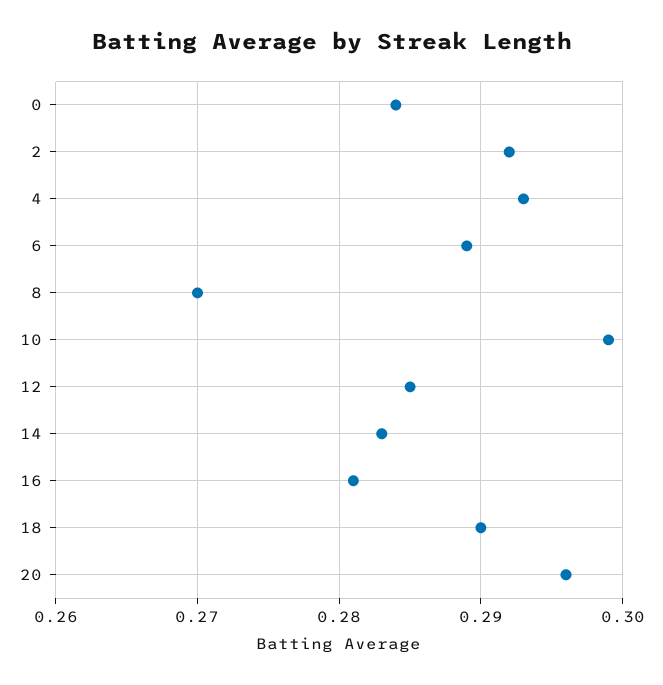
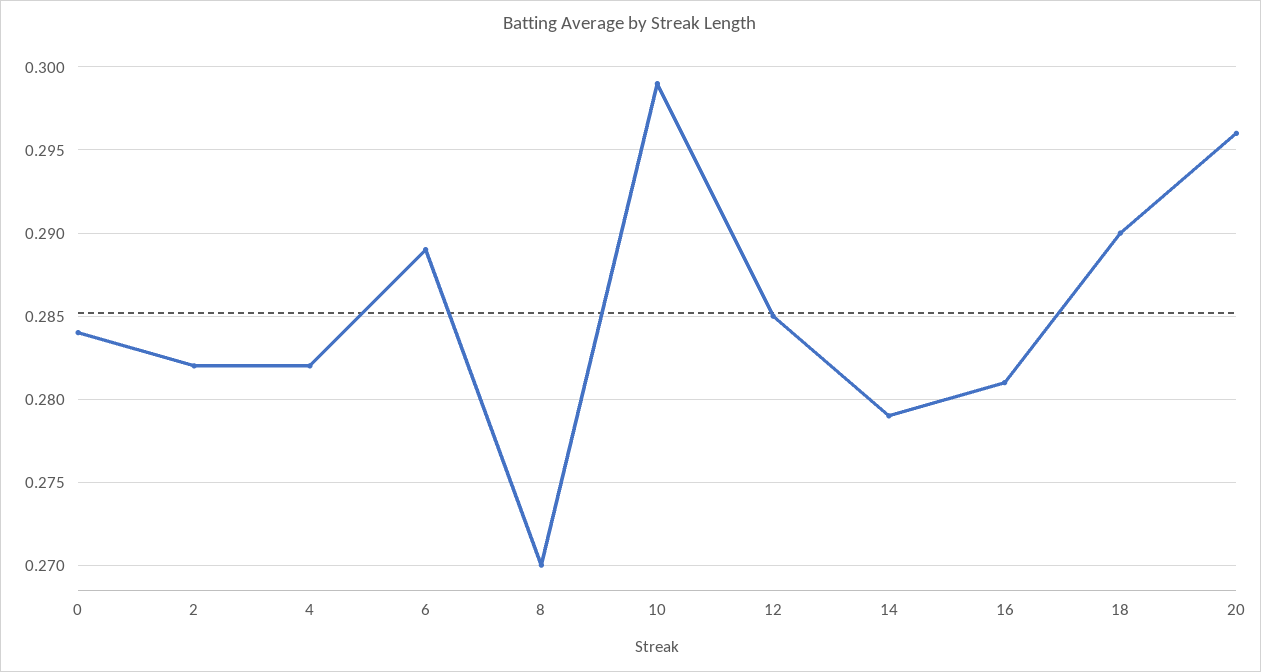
  {
    "0": 0.284,
-   "2": 0.292,
+   "2": 0.282,
-   "4": 0.293,
+   "4": 0.282,
    "6": 0.289,
    "8": 0.27,
    "10": 0.299,
    "12": 0.285,
-   "14": 0.283,
+   "14": 0.279,
    "16": 0.281,
    "18": 0.29,
    "20": 0.296
  }

